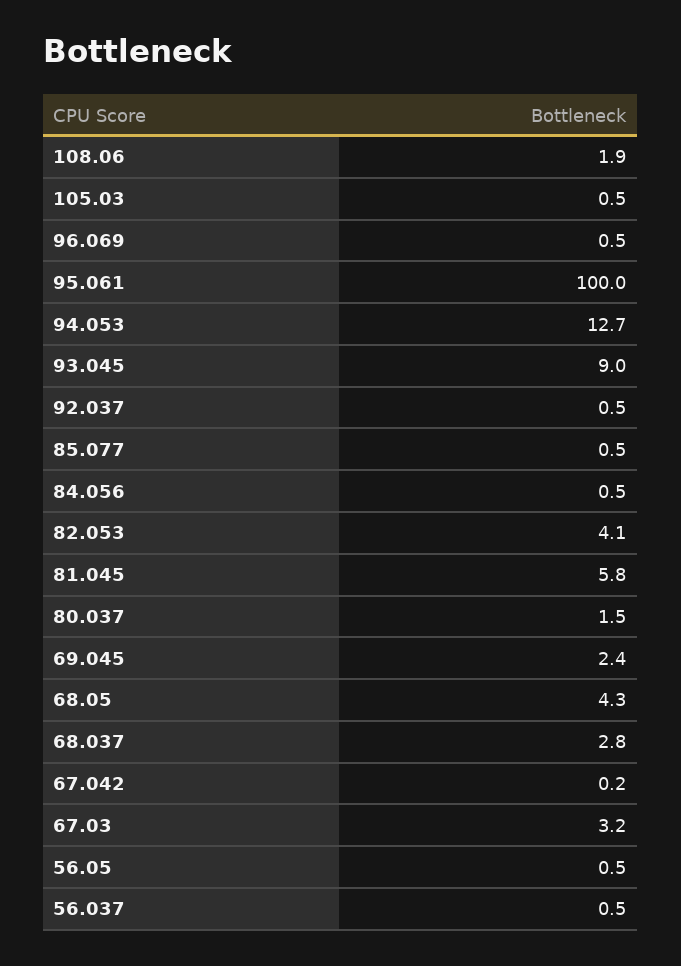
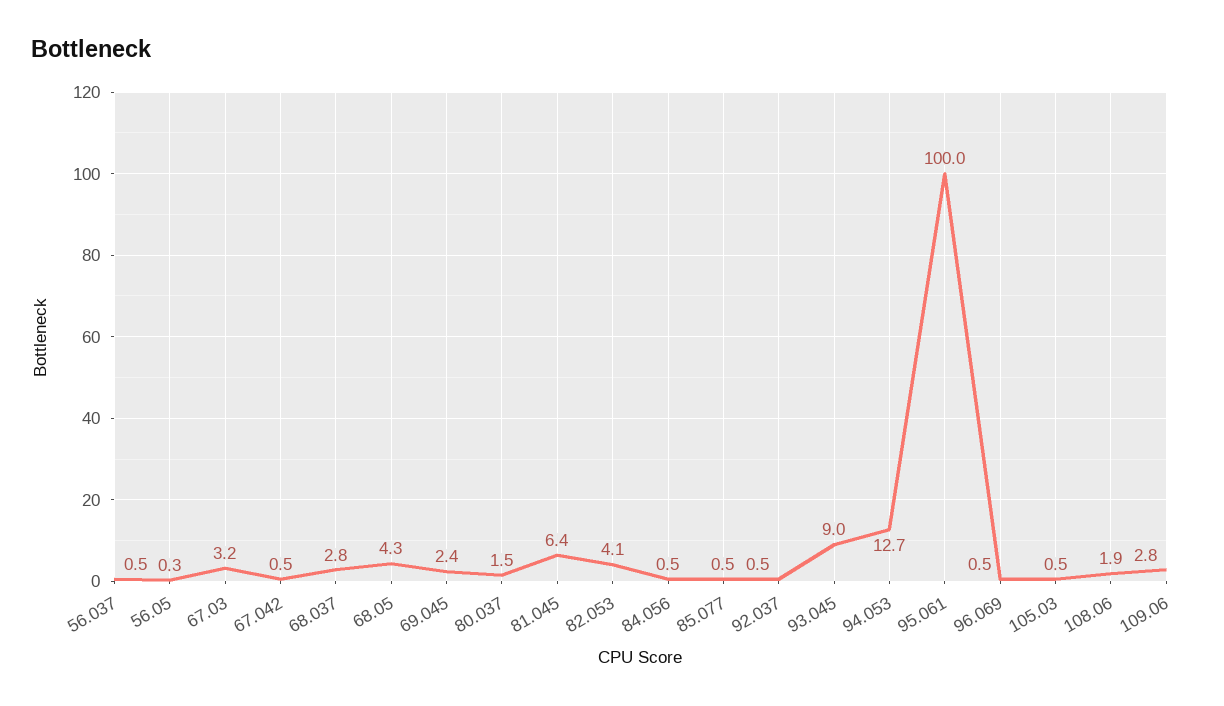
  {
    "108.06": 1.9,
    "105.03": 0.5,
    "96.069": 0.5,
    "95.061": 100,
    "94.053": 12.7,
    "93.045": 9,
    "92.037": 0.5,
    "85.077": 0.5,
    "84.056": 0.5,
    "82.053": 4.1,
-   "81.045": 5.8,
+   "81.045": 6.4,
    "80.037": 1.5,
    "69.045": 2.4,
    "68.05": 4.3,
    "68.037": 2.8,
-   "67.042": 0.2,
+   "67.042": 0.5,
    "67.03": 3.2,
-   "56.05": 0.5,
+   "56.05": 0.3,
-   "56.037": 0.5
+   "56.037": 0.5,
+   "109.06": 2.8
  }

